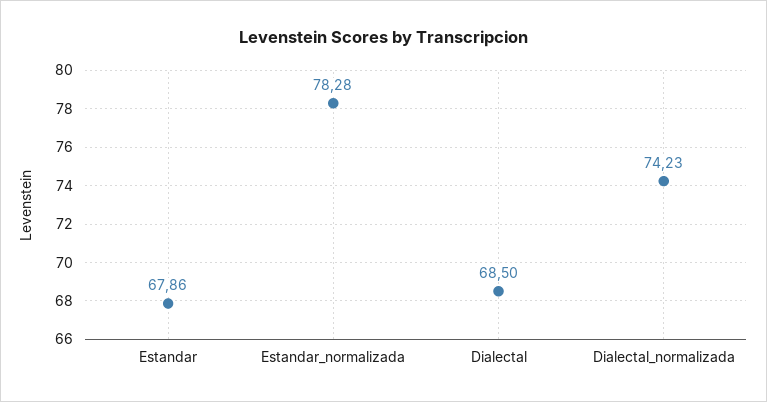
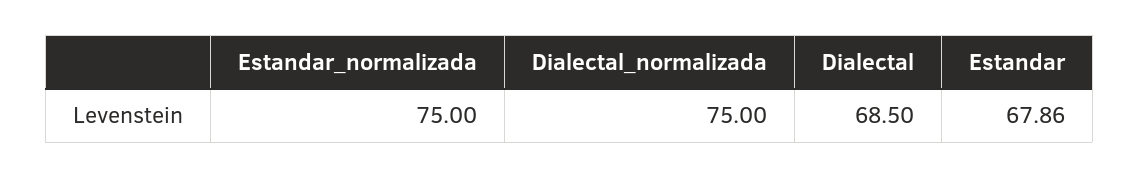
  {
    "Estandar": 67.86,
-   "Estandar_normalizada": 78.28,
+   "Estandar_normalizada": 75,
    "Dialectal": 68.5,
-   "Dialectal_normalizada": 74.23
+   "Dialectal_normalizada": 75
  }

